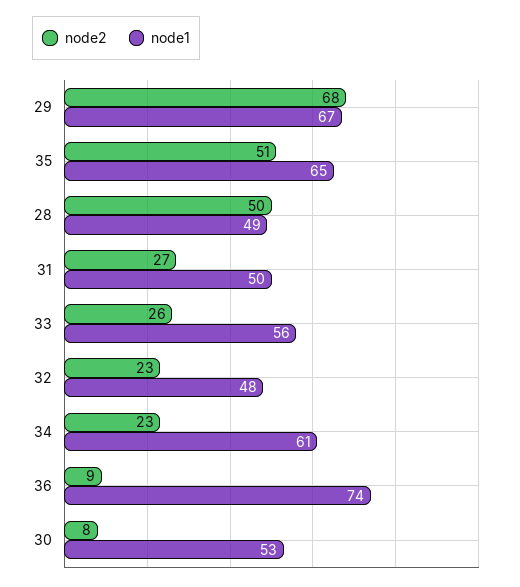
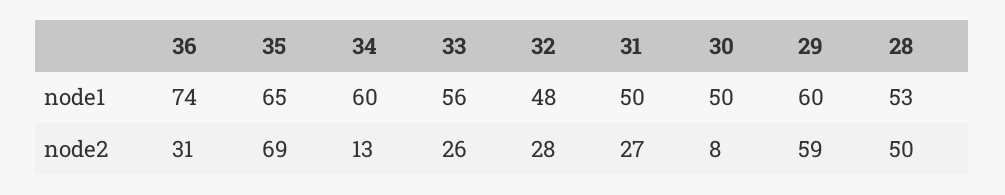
  {
    "node2": {
-     "29": 68,
+     "29": 59,
-     "35": 51,
+     "35": 69,
      "28": 50,
      "31": 27,
      "33": 26,
-     "32": 23,
+     "32": 28,
-     "34": 23,
+     "34": 13,
-     "36": 9,
+     "36": 31,
      "30": 8
    },
    "node1": {
-     "29": 67,
+     "29": 60,
      "35": 65,
-     "28": 49,
+     "28": 53,
      "31": 50,
      "33": 56,
      "32": 48,
-     "34": 61,
+     "34": 60,
      "36": 74,
-     "30": 53
+     "30": 50
    }
  }

